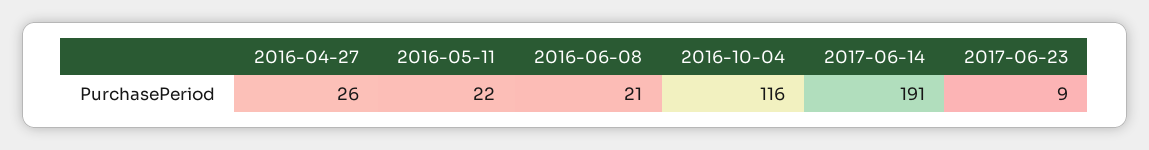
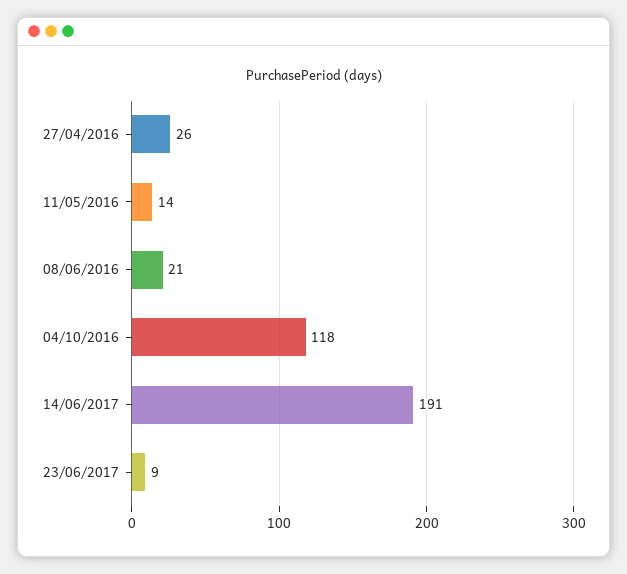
  {
    "2016-04-27": 26,
-   "2016-05-11": 22,
+   "2016-05-11": 14,
    "2016-06-08": 21,
-   "2016-10-04": 116,
+   "2016-10-04": 118,
    "2017-06-14": 191,
    "2017-06-23": 9
  }

